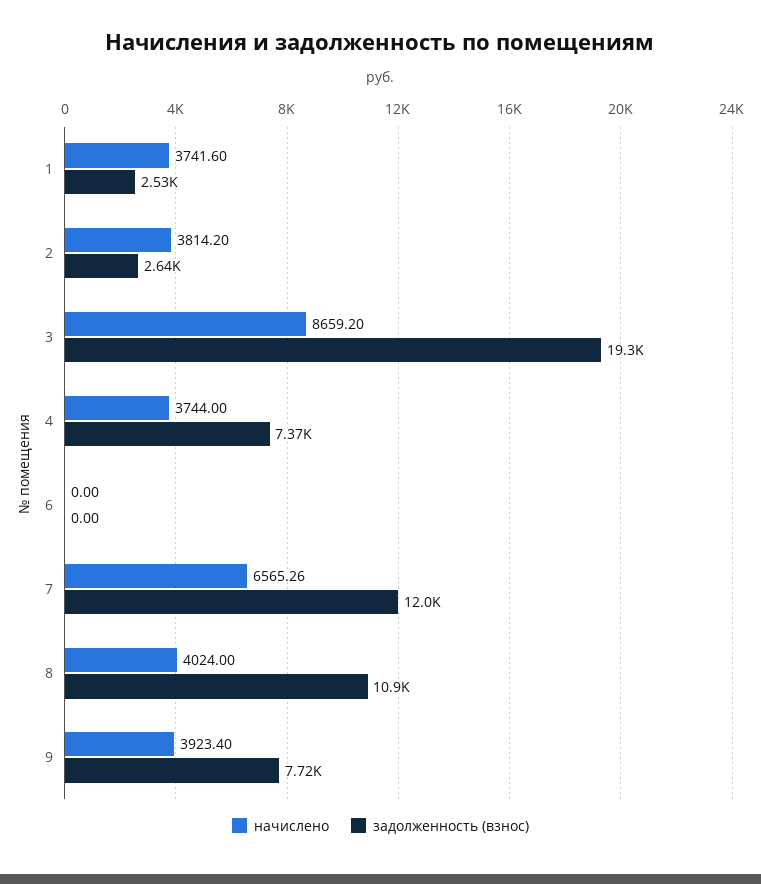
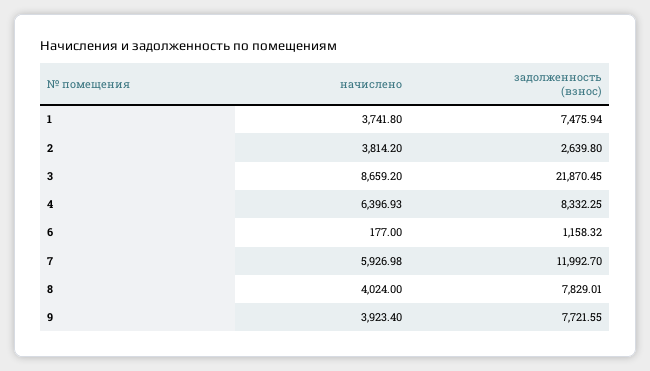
  {
    "начислено": {
-     "1": 3741.6,
+     "1": 3741.8,
      "2": 3814.2,
      "3": 8659.2,
-     "4": 3744,
+     "4": 6396.93,
-     "6": 0,
+     "6": 177,
-     "7": 6565.26,
+     "7": 5926.98,
      "8": 4024,
      "9": 3923.4
    },
    "задолженность (взнос)": {
-     "1": 2530,
+     "1": 7475.94,
      "2": 2639.8,
-     "3": 19300,
+     "3": 21870.45,
-     "4": 7370,
+     "4": 8332.25,
-     "6": 0,
+     "6": 1158.32,
      "7": 11992.7,
-     "8": 10900,
+     "8": 7829.01,
      "9": 7721.55
    }
  }

